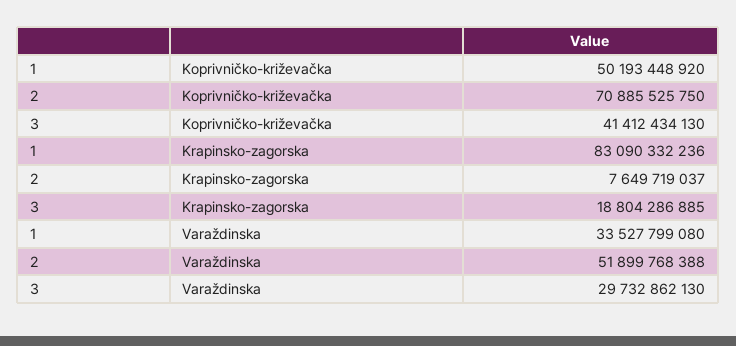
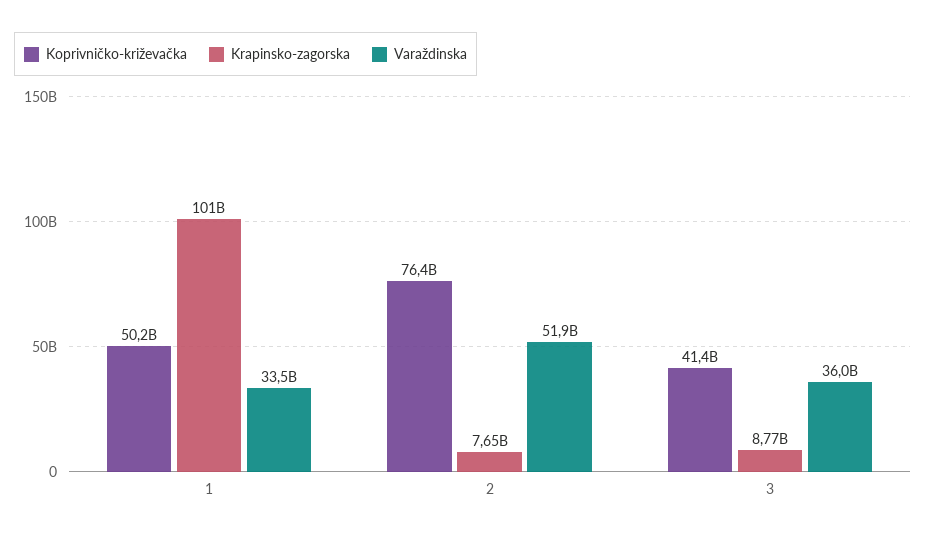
  {
    "Koprivničko-križevačka": {
      "1": 50193448920,
-     "2": 70885525750,
+     "2": 76400000000,
      "3": 41412434130
    },
    "Krapinsko-zagorska": {
-     "1": 83090332236,
+     "1": 101000000000,
      "2": 7649719037,
-     "3": 18804286885
+     "3": 8770000000
    },
    "Varaždinska": {
      "1": 33527799080,
      "2": 51899768388,
-     "3": 29732862130
+     "3": 36000000000
    }
  }

